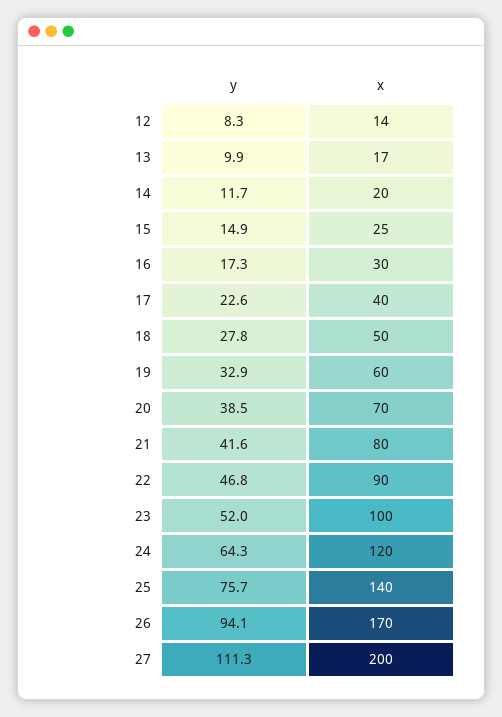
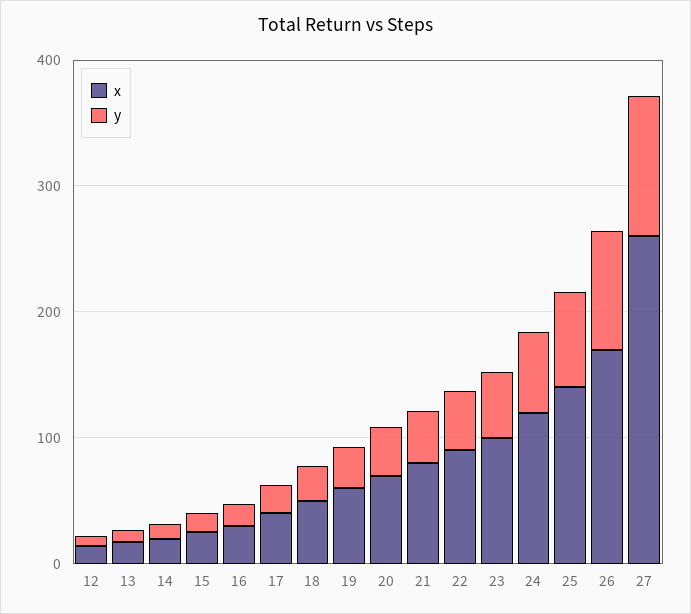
  {
    "y": {
      "12": 8.3,
      "13": 9.9,
      "14": 11.7,
      "15": 14.9,
      "16": 17.3,
      "17": 22.6,
      "18": 27.8,
      "19": 32.9,
      "20": 38.5,
      "21": 41.6,
      "22": 46.8,
      "23": 52,
      "24": 64.3,
      "25": 75.7,
      "26": 94.1,
      "27": 111.3
    },
    "x": {
      "12": 14,
      "13": 17,
      "14": 20,
      "15": 25,
      "16": 30,
      "17": 40,
      "18": 50,
      "19": 60,
      "20": 70,
      "21": 80,
      "22": 90,
      "23": 100,
      "24": 120,
      "25": 140,
      "26": 170,
-     "27": 200
+     "27": 260
    }
  }

